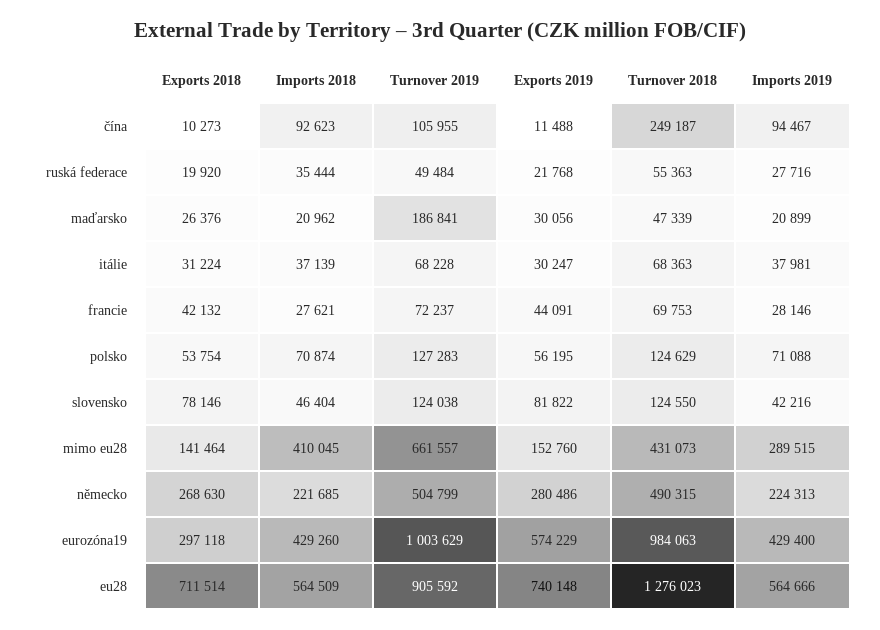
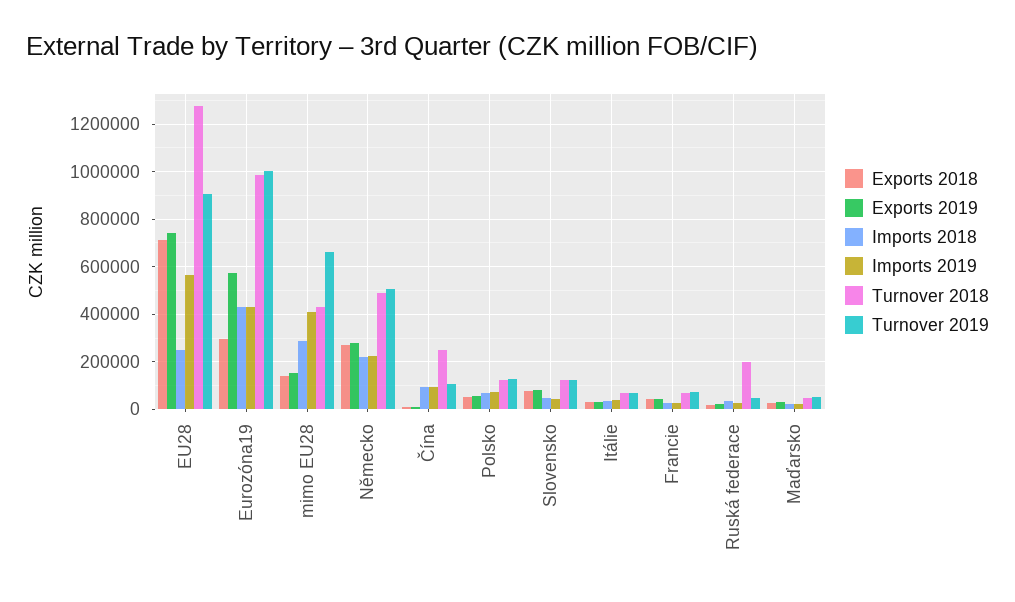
  {
    "Exports 2018": {
      "čína": 10273,
      "ruská federace": 19920,
      "maďarsko": 26376,
      "itálie": 31224,
      "francie": 42132,
      "polsko": 53754,
      "slovensko": 78146,
      "mimo eu28": 141464,
      "německo": 268630,
      "eurozóna19": 297118,
      "eu28": 711514
    },
    "Imports 2018": {
      "čína": 92623,
      "ruská federace": 35444,
      "maďarsko": 20962,
      "itálie": 37139,
      "francie": 27621,
      "polsko": 70874,
      "slovensko": 46404,
-     "mimo eu28": 410045,
+     "mimo eu28": 300000,
      "německo": 221685,
      "eurozóna19": 429260,
-     "eu28": 564509
+     "eu28": 250000
    },
    "Turnover 2019": {
      "čína": 105955,
      "ruská federace": 49484,
-     "maďarsko": 186841,
+     "maďarsko": 50000,
      "itálie": 68228,
      "francie": 72237,
      "polsko": 127283,
      "slovensko": 124038,
      "mimo eu28": 661557,
      "německo": 504799,
      "eurozóna19": 1003629,
      "eu28": 905592
    },
    "Exports 2019": {
      "čína": 11488,
      "ruská federace": 21768,
      "maďarsko": 30056,
      "itálie": 30247,
      "francie": 44091,
      "polsko": 56195,
      "slovensko": 81822,
      "mimo eu28": 152760,
      "německo": 280486,
      "eurozóna19": 574229,
      "eu28": 740148
    },
    "Turnover 2018": {
      "čína": 249187,
-     "ruská federace": 55363,
+     "ruská federace": 200000,
      "maďarsko": 47339,
      "itálie": 68363,
      "francie": 69753,
      "polsko": 124629,
      "slovensko": 124550,
      "mimo eu28": 431073,
      "německo": 490315,
      "eurozóna19": 984063,
      "eu28": 1276023
    },
    "Imports 2019": {
      "čína": 94467,
      "ruská federace": 27716,
      "maďarsko": 20899,
      "itálie": 37981,
      "francie": 28146,
      "polsko": 71088,
      "slovensko": 42216,
-     "mimo eu28": 289515,
+     "mimo eu28": 400000,
      "německo": 224313,
      "eurozóna19": 429400,
      "eu28": 564666
    }
  }

